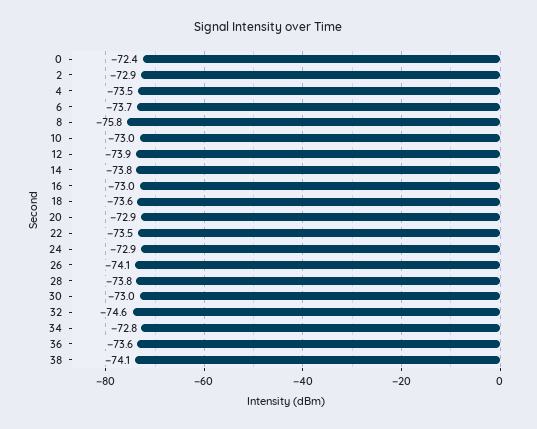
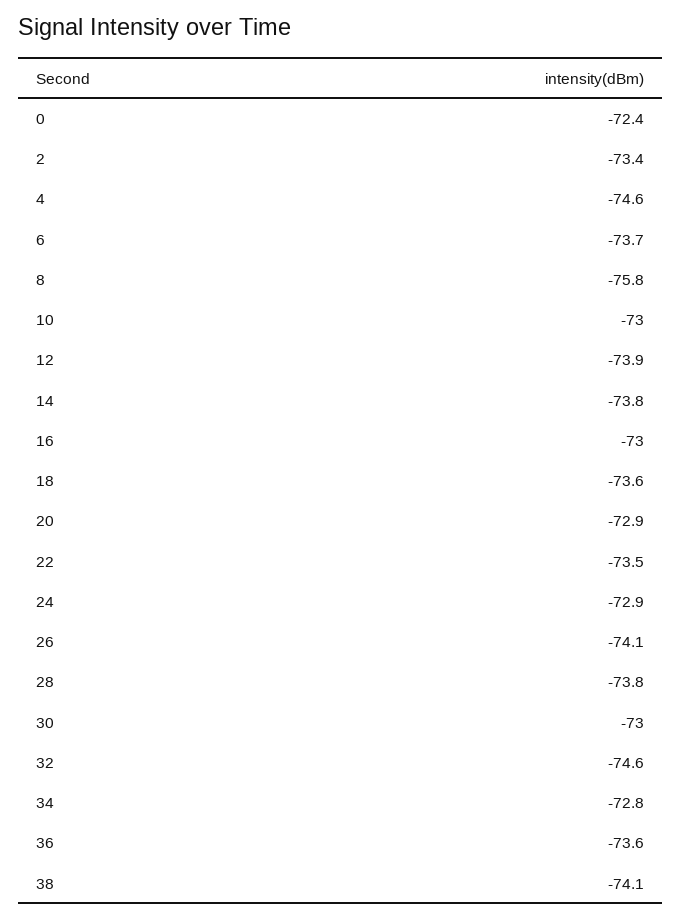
  {
    "0": -72.4,
-   "2": -72.9,
+   "2": -73.4,
-   "4": -73.5,
+   "4": -74.6,
    "6": -73.7,
    "8": -75.8,
    "10": -73,
    "12": -73.9,
    "14": -73.8,
    "16": -73,
    "18": -73.6,
    "20": -72.9,
    "22": -73.5,
    "24": -72.9,
    "26": -74.1,
    "28": -73.8,
    "30": -73,
    "32": -74.6,
    "34": -72.8,
    "36": -73.6,
    "38": -74.1
  }

